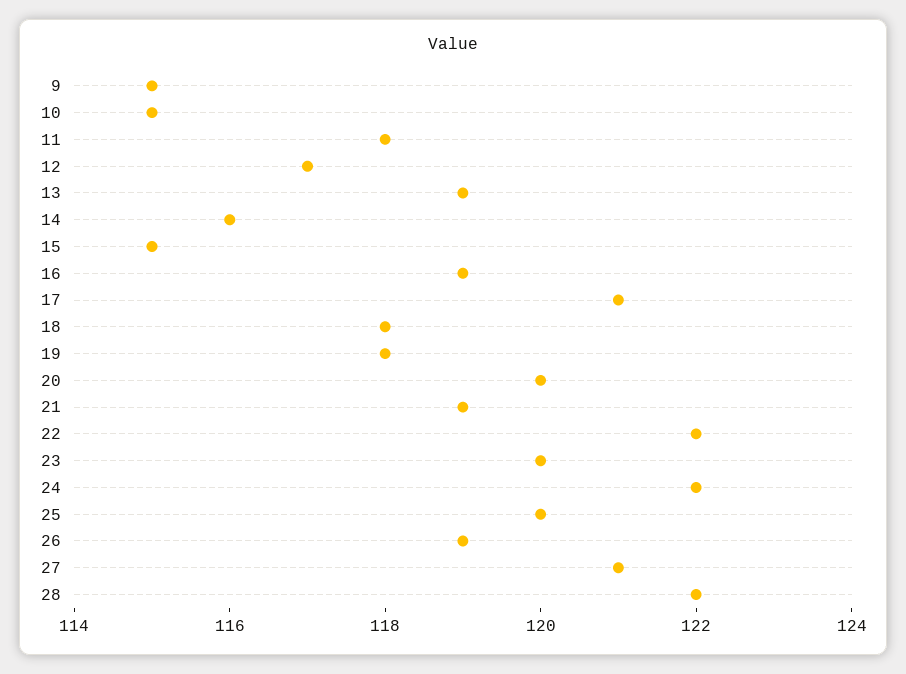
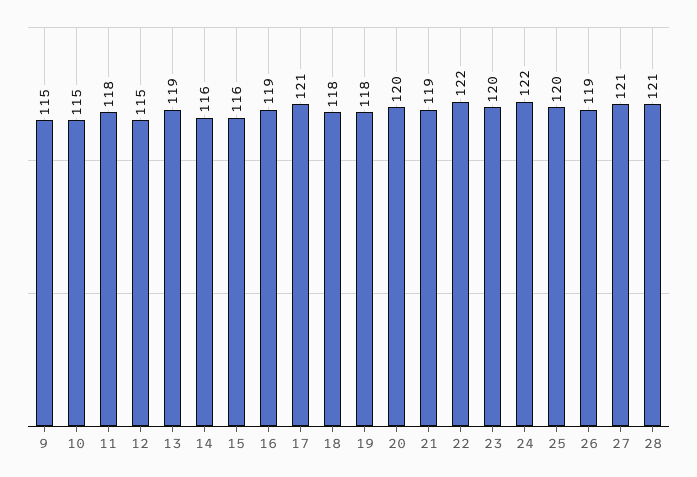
  {
    "9": 115,
    "10": 115,
    "11": 118,
-   "12": 117,
+   "12": 115,
    "13": 119,
    "14": 116,
-   "15": 115,
+   "15": 116,
    "16": 119,
    "17": 121,
    "18": 118,
    "19": 118,
    "20": 120,
    "21": 119,
    "22": 122,
    "23": 120,
    "24": 122,
    "25": 120,
    "26": 119,
    "27": 121,
-   "28": 122
+   "28": 121
  }

